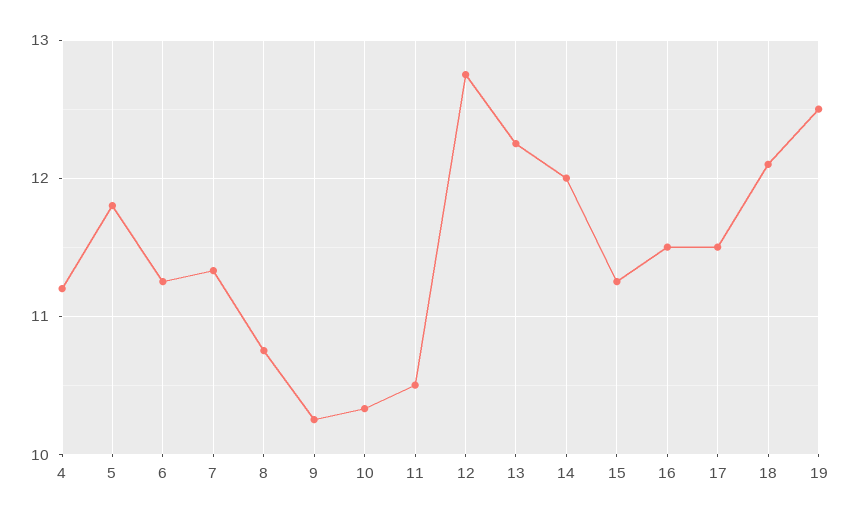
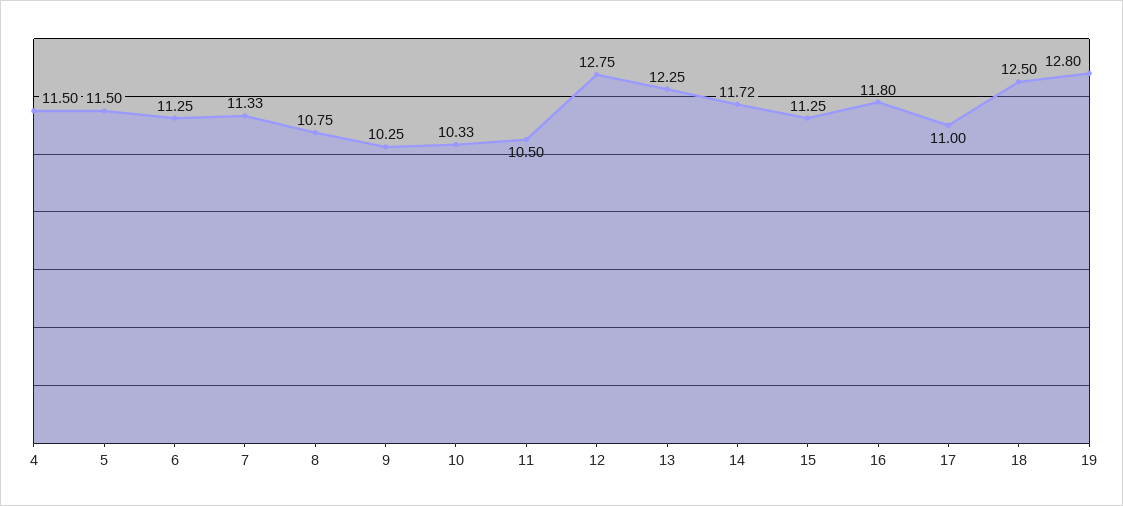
  {
-   "4": 11.2,
+   "4": 11.5,
-   "5": 11.8,
+   "5": 11.5,
    "6": 11.25,
    "7": 11.33,
    "8": 10.75,
    "9": 10.25,
    "10": 10.33,
    "11": 10.5,
    "12": 12.75,
    "13": 12.25,
-   "14": 12,
+   "14": 11.72,
    "15": 11.25,
-   "16": 11.5,
+   "16": 11.8,
-   "17": 11.5,
+   "17": 11,
-   "18": 12.1,
+   "18": 12.5,
-   "19": 12.5
+   "19": 12.8
  }

